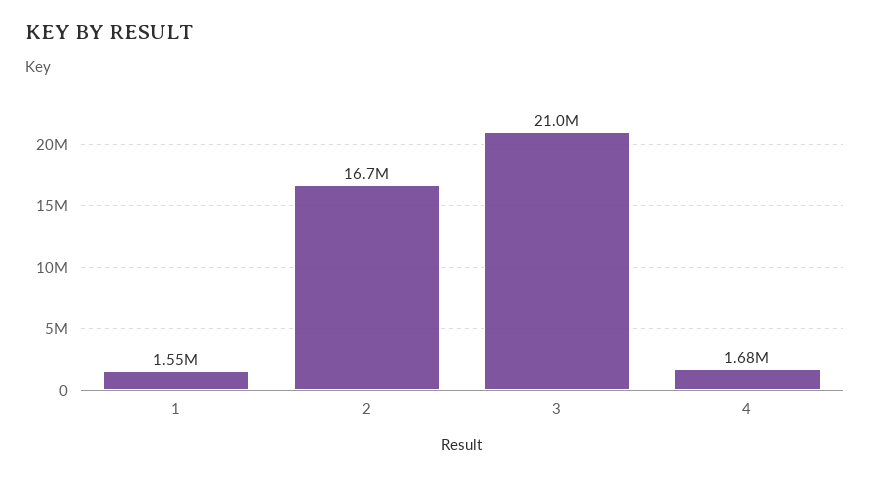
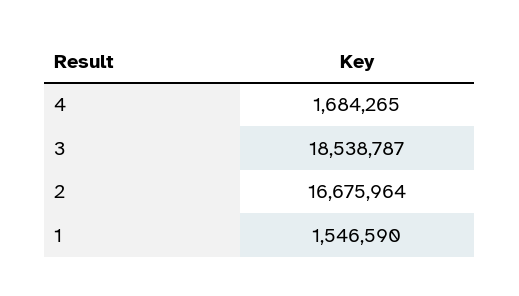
  {
    "1": 1546590,
    "2": 16675964,
-   "3": 21000000,
+   "3": 18538787,
    "4": 1684265
  }

